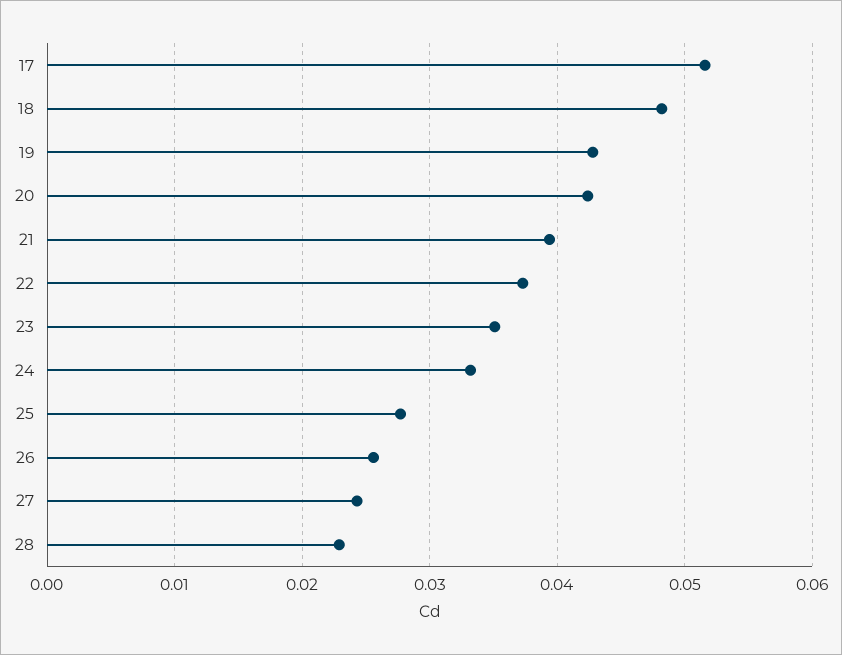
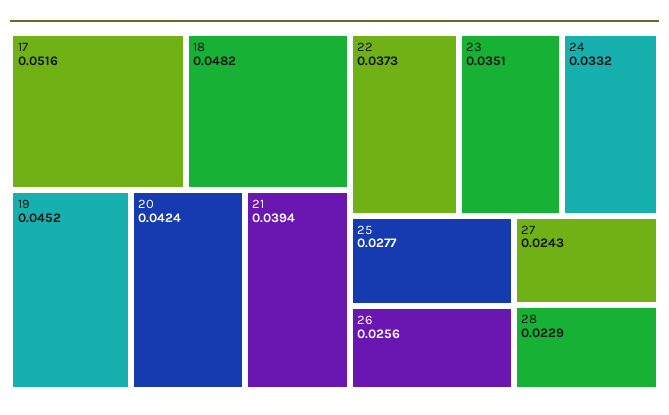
  {
    "17": 0.0516,
    "18": 0.0482,
-   "19": 0.043,
+   "19": 0.0452,
    "20": 0.0424,
    "21": 0.0394,
    "22": 0.0373,
    "23": 0.0351,
    "24": 0.0332,
    "25": 0.0277,
    "26": 0.0256,
    "27": 0.0243,
    "28": 0.0229
  }

